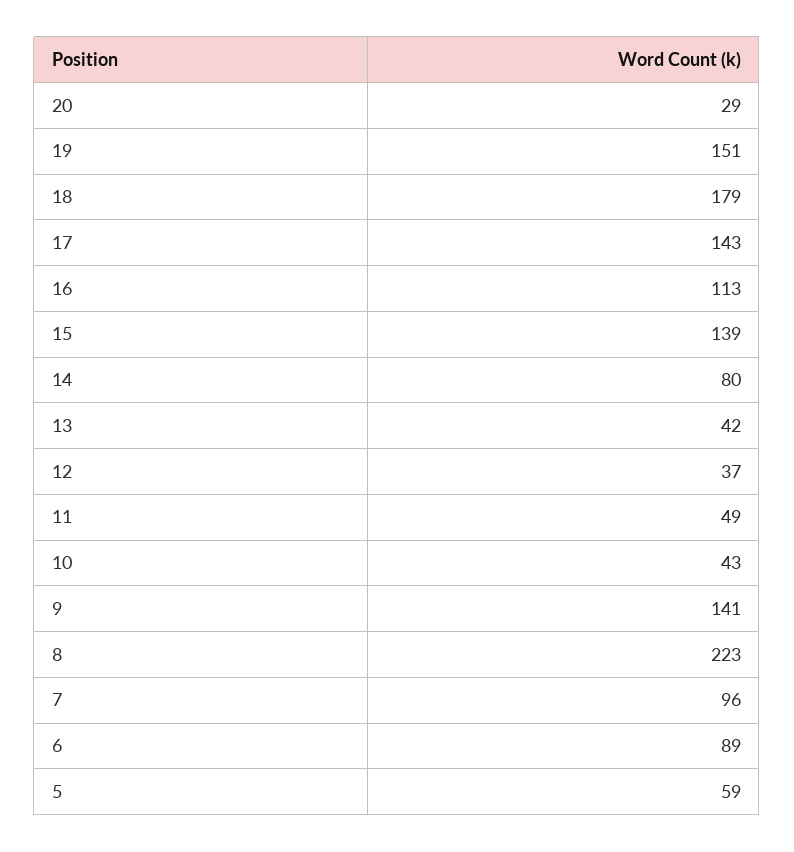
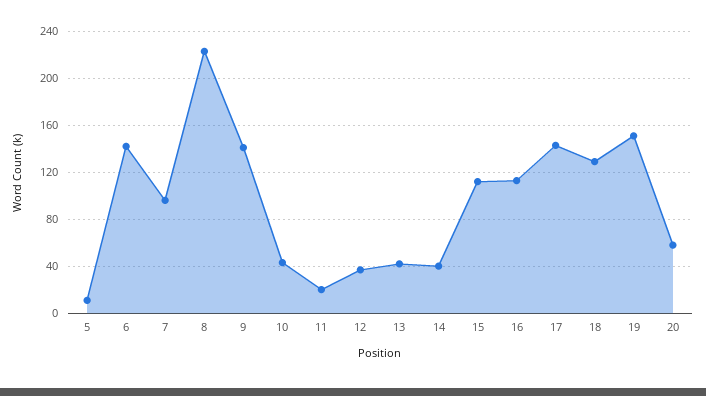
  {
-   "20": 29,
+   "20": 60,
    "19": 151,
-   "18": 179,
+   "18": 130,
    "17": 143,
    "16": 113,
-   "15": 139,
+   "15": 110,
-   "14": 80,
+   "14": 40,
    "13": 42,
    "12": 37,
-   "11": 49,
+   "11": 20,
    "10": 43,
    "9": 141,
    "8": 223,
    "7": 96,
-   "6": 89,
+   "6": 140,
-   "5": 59
+   "5": 10
  }

